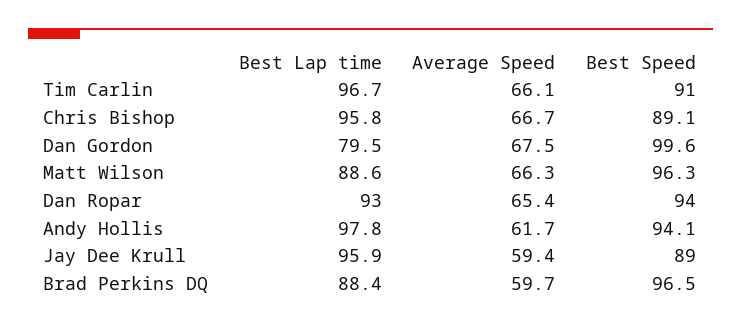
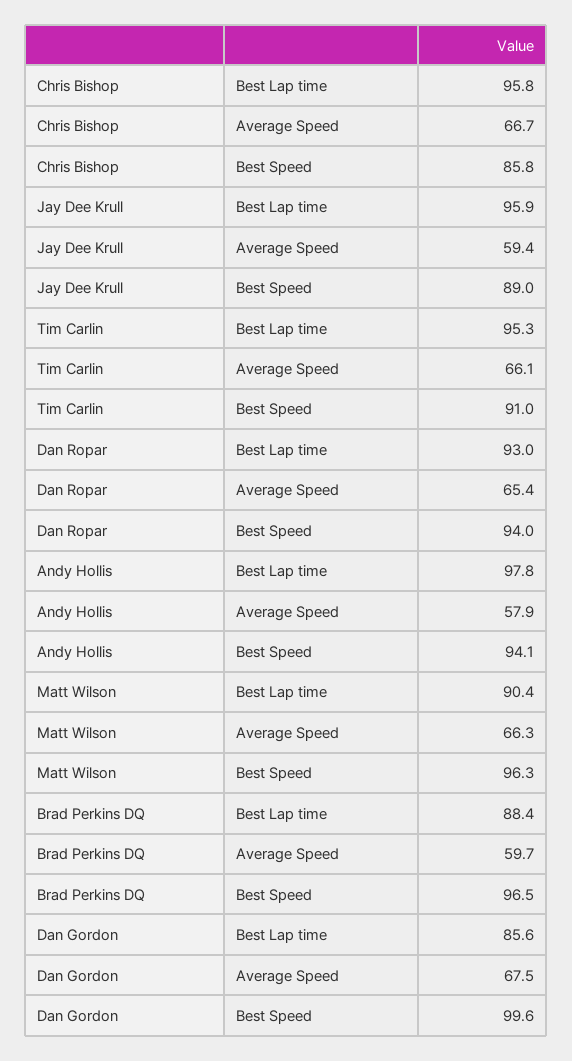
  {
    "Best Lap time": {
-     "Tim Carlin": 96.7,
+     "Tim Carlin": 95.3,
      "Chris Bishop": 95.8,
-     "Dan Gordon": 79.5,
+     "Dan Gordon": 85.6,
-     "Matt Wilson": 88.6,
+     "Matt Wilson": 90.4,
      "Dan Ropar": 93,
      "Andy Hollis": 97.8,
      "Jay Dee Krull": 95.9,
      "Brad Perkins DQ": 88.4
    },
    "Average Speed": {
      "Tim Carlin": 66.1,
      "Chris Bishop": 66.7,
      "Dan Gordon": 67.5,
      "Matt Wilson": 66.3,
      "Dan Ropar": 65.4,
-     "Andy Hollis": 61.7,
+     "Andy Hollis": 57.9,
      "Jay Dee Krull": 59.4,
      "Brad Perkins DQ": 59.7
    },
    "Best Speed": {
      "Tim Carlin": 91,
-     "Chris Bishop": 89.1,
+     "Chris Bishop": 85.8,
      "Dan Gordon": 99.6,
      "Matt Wilson": 96.3,
      "Dan Ropar": 94,
      "Andy Hollis": 94.1,
      "Jay Dee Krull": 89,
      "Brad Perkins DQ": 96.5
    }
  }

